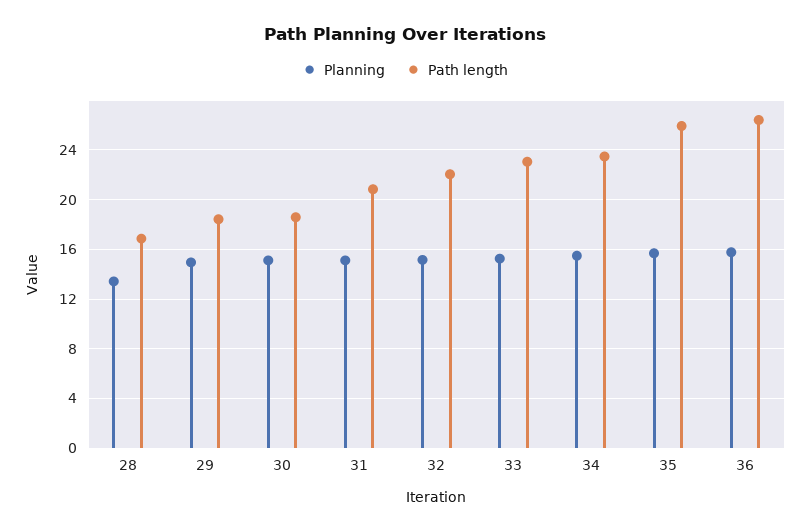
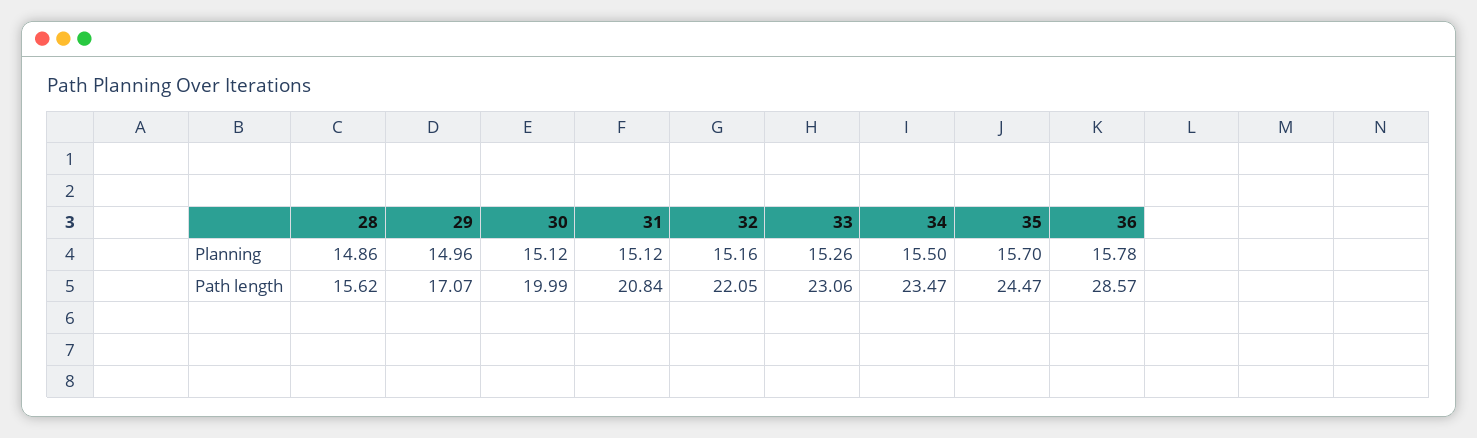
  {
    "Planning": {
-     "28": 13.5,
+     "28": 14.86,
      "29": 14.96,
      "30": 15.12,
      "31": 15.12,
      "32": 15.16,
      "33": 15.26,
      "34": 15.5,
      "35": 15.7,
      "36": 15.78
    },
    "Path length": {
-     "28": 17,
+     "28": 15.62,
-     "29": 18.5,
+     "29": 17.07,
-     "30": 18.5,
+     "30": 19.99,
      "31": 20.84,
      "32": 22.05,
      "33": 23.06,
      "34": 23.47,
-     "35": 26,
+     "35": 24.47,
-     "36": 26.5
+     "36": 28.57
    }
  }

